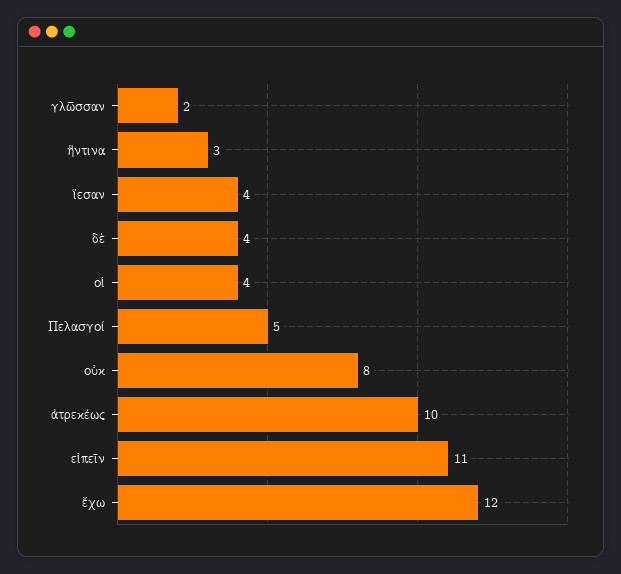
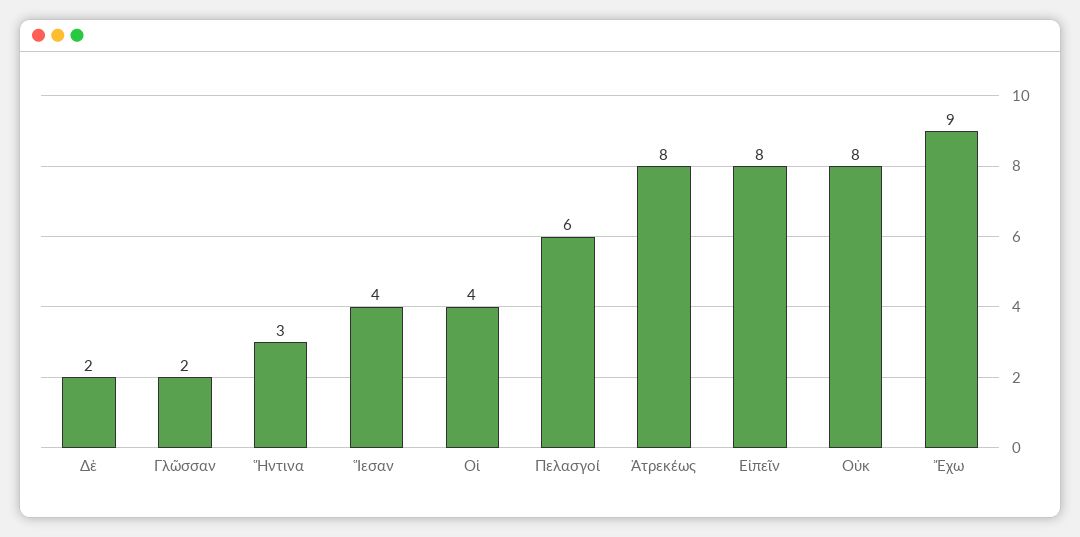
  {
    "γλῶσσαν": 2,
    "ἥντινα": 3,
    "ἵεσαν": 4,
-   "δὲ": 4,
+   "δὲ": 2,
    "οἱ": 4,
-   "Πελασγοί": 5,
+   "Πελασγοί": 6,
    "οὐκ": 8,
-   "ἀτρεκέως": 10,
+   "ἀτρεκέως": 8,
-   "εἰπεῖν": 11,
+   "εἰπεῖν": 8,
-   "ἔχω": 12
+   "ἔχω": 9
  }

